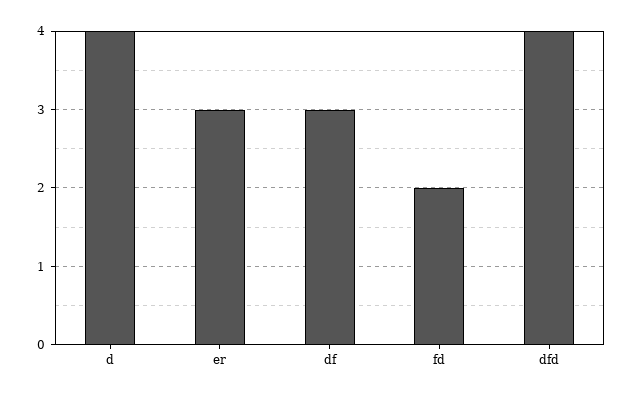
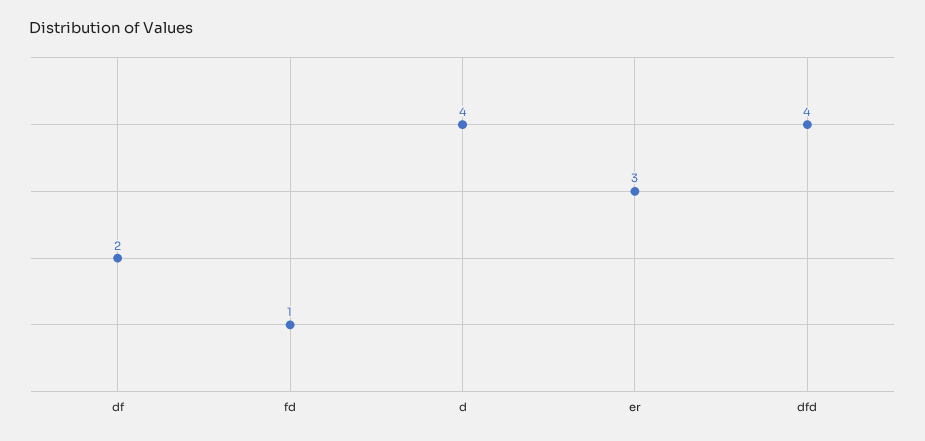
  {
    "d": 4,
    "er": 3,
-   "df": 3,
+   "df": 2,
-   "fd": 2,
+   "fd": 1,
    "dfd": 4
  }

